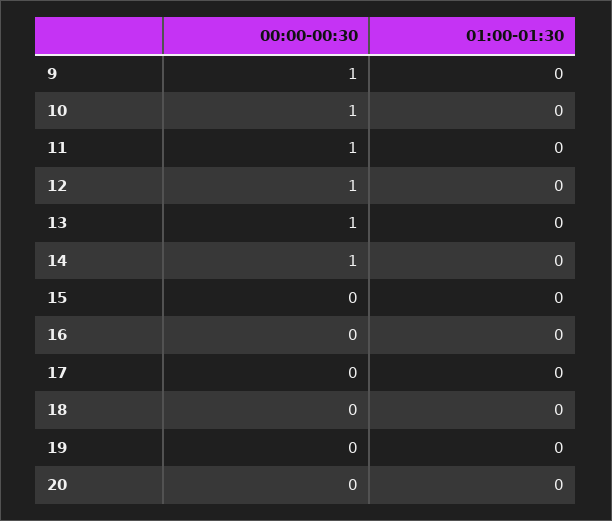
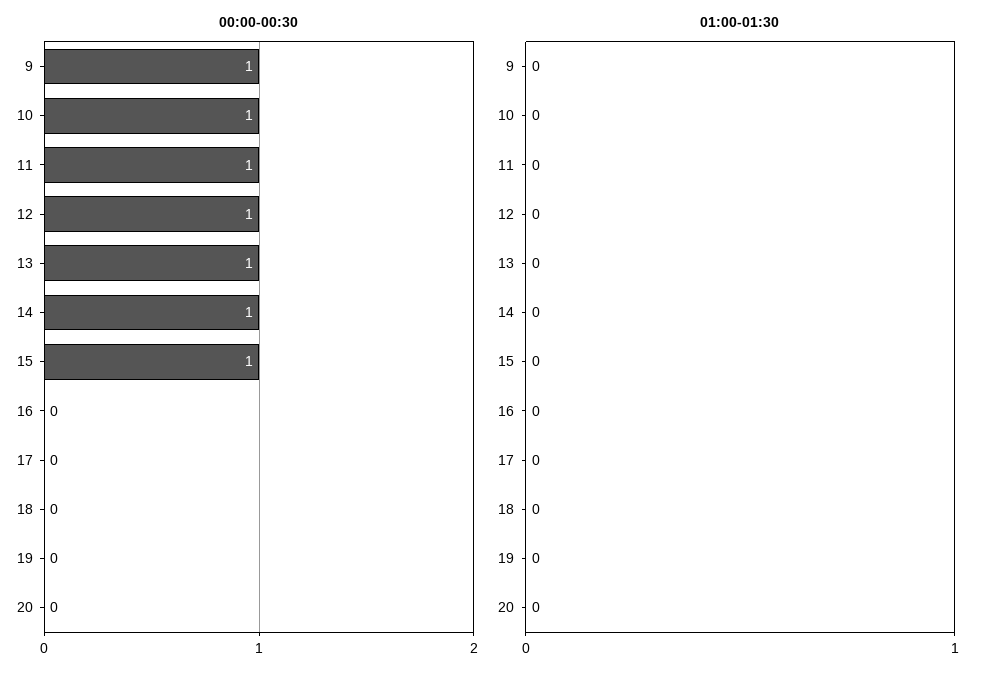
  {
    "00:00-00:30": {
      "9": 1,
      "10": 1,
      "11": 1,
      "12": 1,
      "13": 1,
      "14": 1,
-     "15": 0,
+     "15": 1,
      "16": 0,
      "17": 0,
      "18": 0,
      "19": 0,
      "20": 0
    },
    "01:00-01:30": {
      "9": 0,
      "10": 0,
      "11": 0,
      "12": 0,
      "13": 0,
      "14": 0,
      "15": 0,
      "16": 0,
      "17": 0,
      "18": 0,
      "19": 0,
      "20": 0
    }
  }

